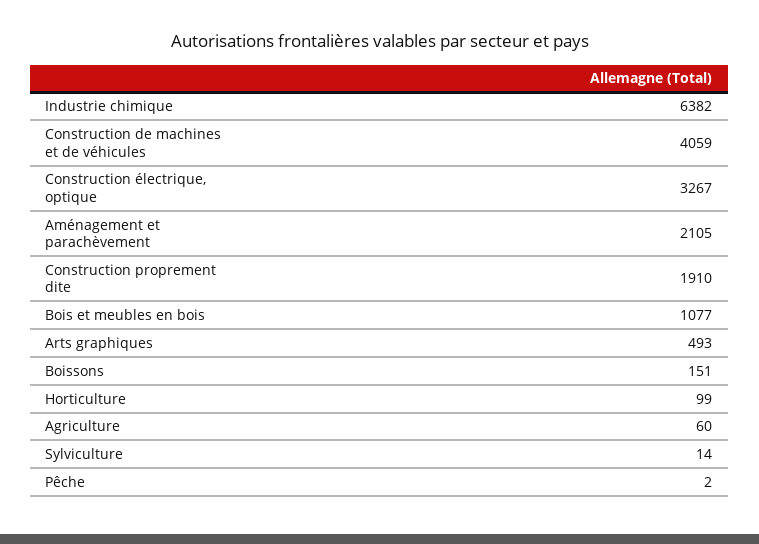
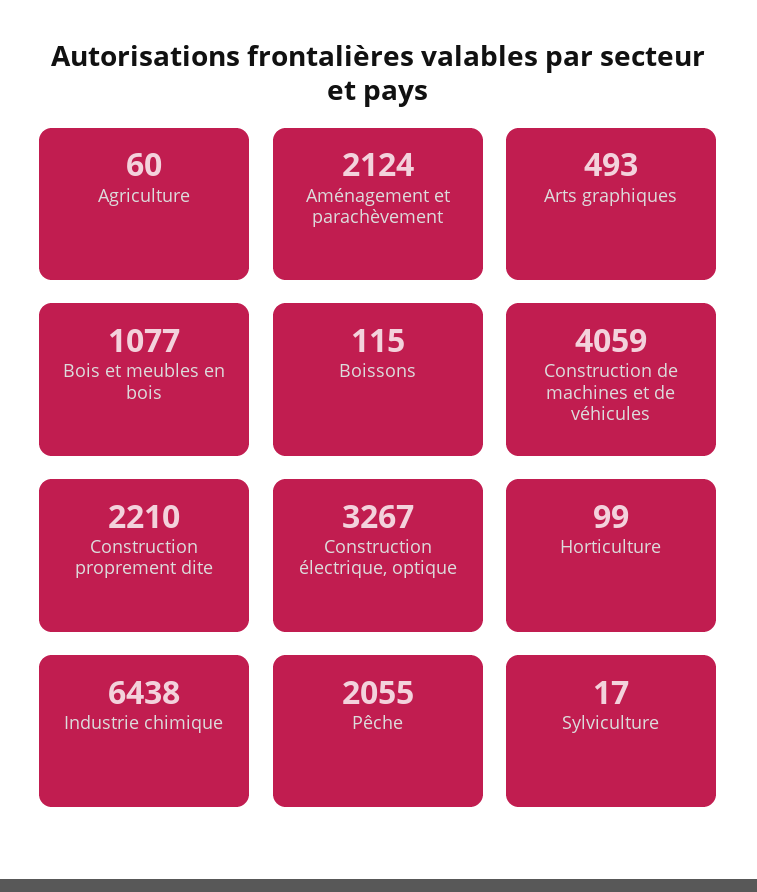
  {
-   "Industrie chimique": 6382,
+   "Industrie chimique": 6438,
    "Construction de machines et de véhicules": 4059,
    "Construction électrique, optique": 3267,
-   "Aménagement et parachèvement": 2105,
+   "Aménagement et parachèvement": 2124,
-   "Construction proprement dite": 1910,
+   "Construction proprement dite": 2210,
    "Bois et meubles en bois": 1077,
    "Arts graphiques": 493,
-   "Boissons": 151,
+   "Boissons": 115,
    "Horticulture": 99,
    "Agriculture": 60,
-   "Sylviculture": 14,
+   "Sylviculture": 17,
-   "Pêche": 2
+   "Pêche": 2055
  }

